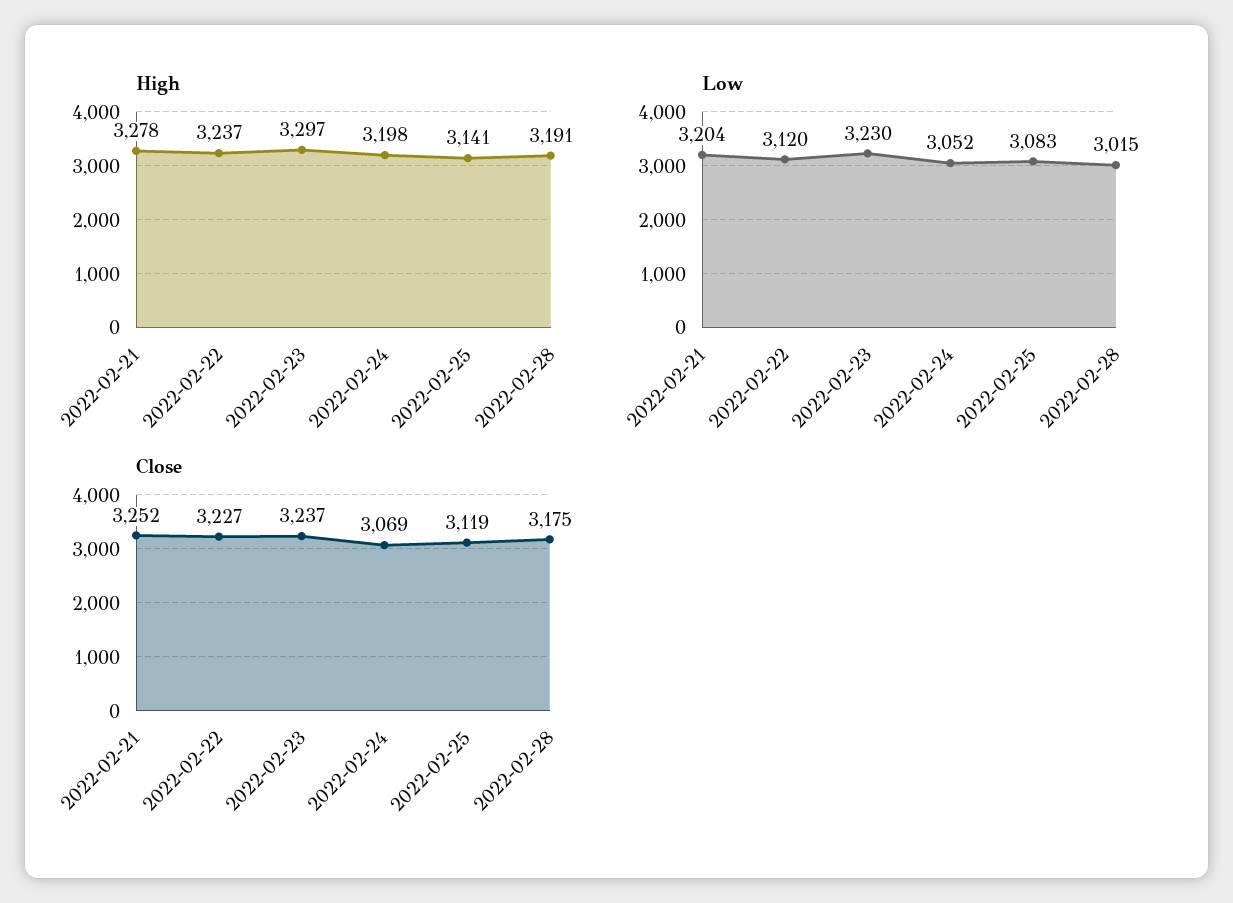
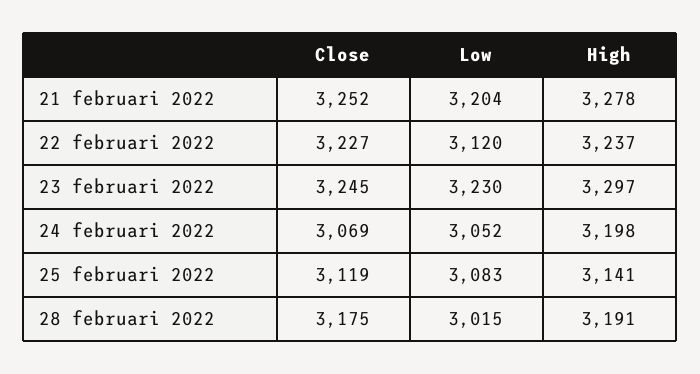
  {
    "High": {
      "2022-02-21": 3278,
      "2022-02-22": 3237,
      "2022-02-23": 3297,
      "2022-02-24": 3198,
      "2022-02-25": 3141,
      "2022-02-28": 3191
    },
    "Low": {
      "2022-02-21": 3204,
      "2022-02-22": 3120,
      "2022-02-23": 3230,
      "2022-02-24": 3052,
      "2022-02-25": 3083,
      "2022-02-28": 3015
    },
    "Close": {
      "2022-02-21": 3252,
      "2022-02-22": 3227,
-     "2022-02-23": 3237,
+     "2022-02-23": 3245,
      "2022-02-24": 3069,
      "2022-02-25": 3119,
      "2022-02-28": 3175
    }
  }

